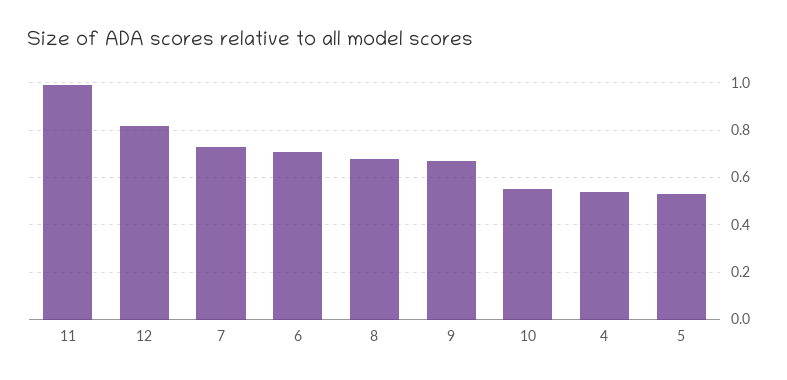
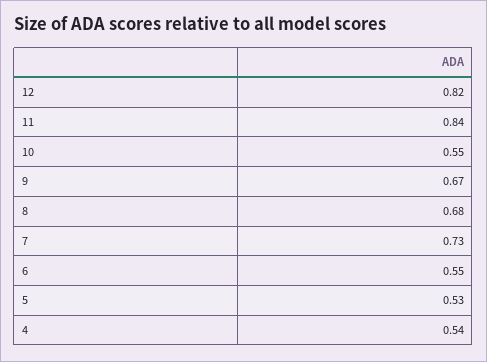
  {
-   "11": 1,
+   "11": 0.84,
    "12": 0.82,
    "7": 0.73,
-   "6": 0.7,
+   "6": 0.55,
    "8": 0.68,
    "9": 0.67,
    "10": 0.55,
    "4": 0.54,
    "5": 0.53
  }

